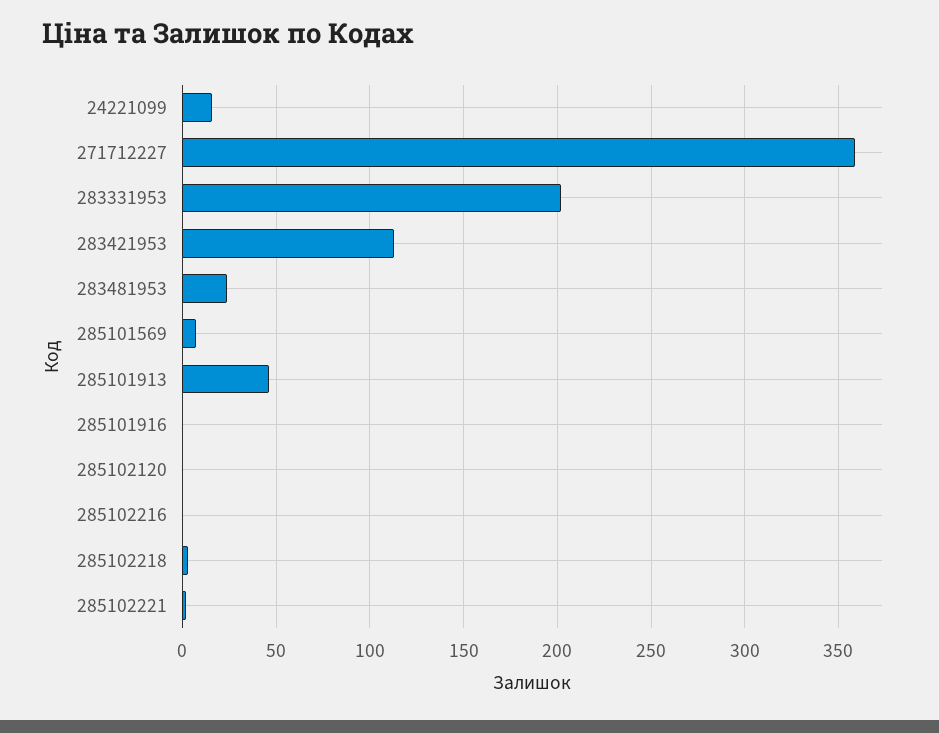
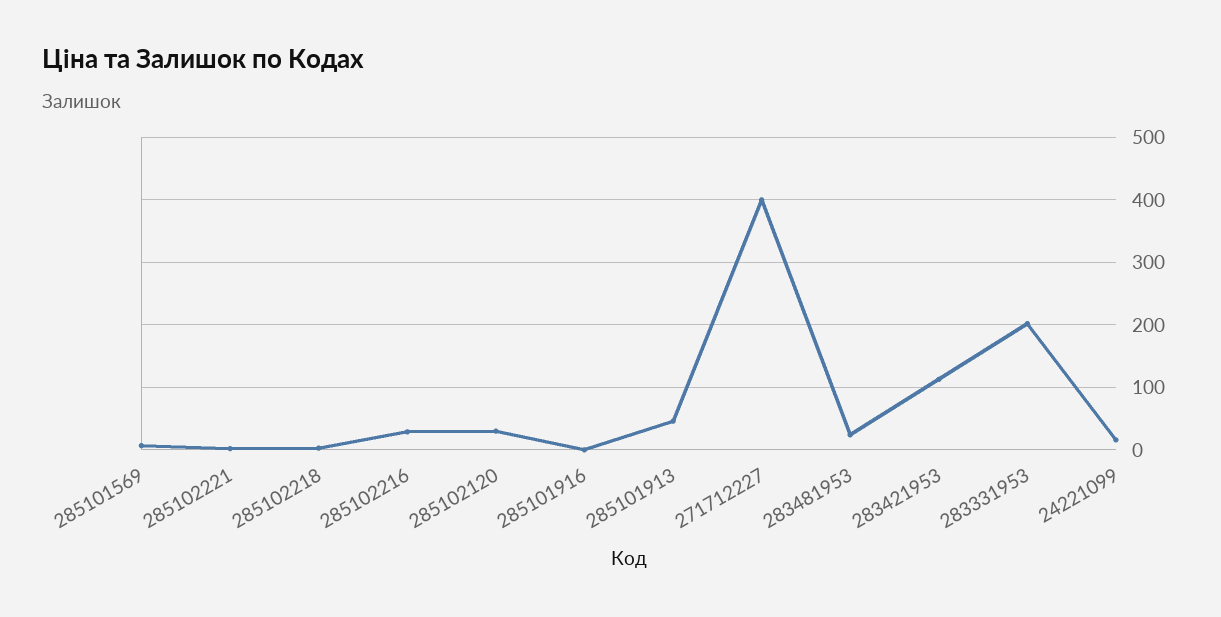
  {
    "24221099": 15,
-   "271712227": 360,
+   "271712227": 400,
    "283331953": 200,
    "283421953": 115,
    "283481953": 25,
    "285101569": 5,
    "285101913": 45,
    "285101916": 0,
-   "285102120": 0,
+   "285102120": 30,
-   "285102216": 0,
+   "285102216": 30,
    "285102218": 5,
    "285102221": 0
  }

